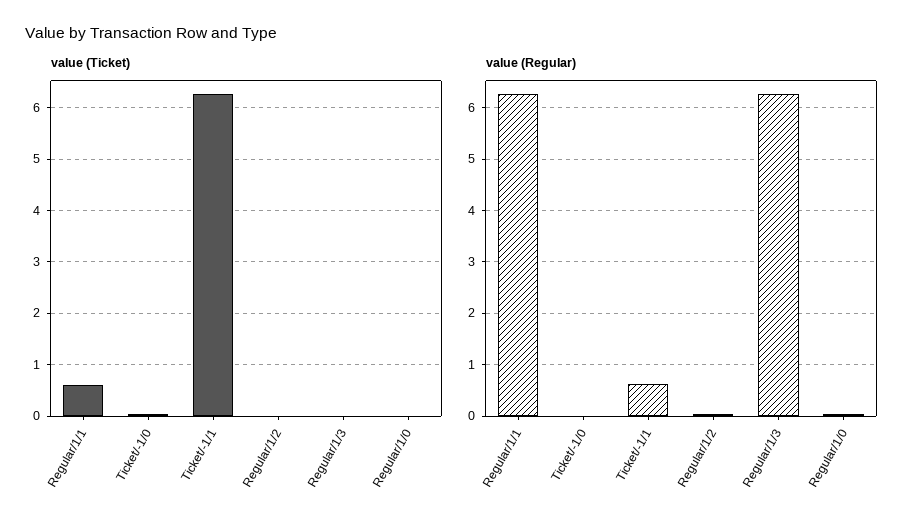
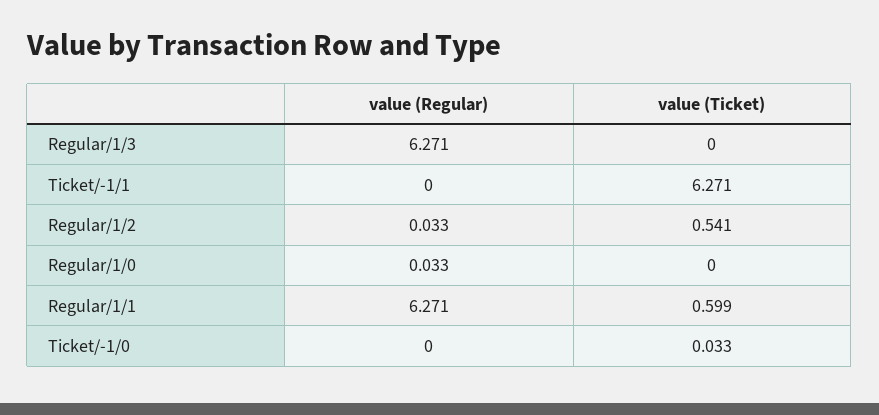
  {
    "value (Ticket)": {
      "Regular/1/1": 0.599,
      "Ticket/-1/0": 0.033,
      "Ticket/-1/1": 6.271,
-     "Regular/1/2": 0,
+     "Regular/1/2": 0.541,
      "Regular/1/3": 0,
      "Regular/1/0": 0
    },
    "value (Regular)": {
      "Regular/1/1": 6.271,
      "Ticket/-1/0": 0,
-     "Ticket/-1/1": 0.6,
+     "Ticket/-1/1": 0,
      "Regular/1/2": 0.033,
      "Regular/1/3": 6.271,
      "Regular/1/0": 0.033
    }
  }

